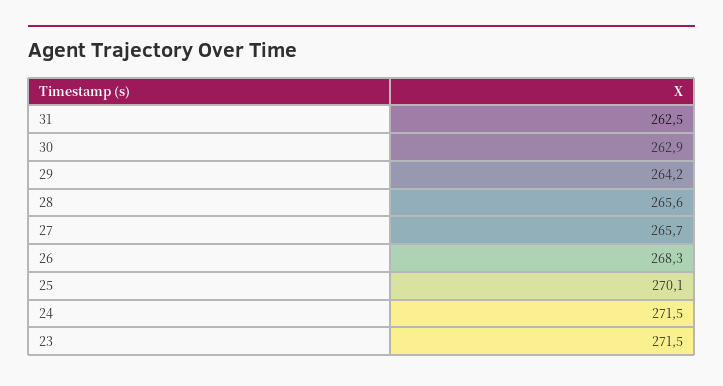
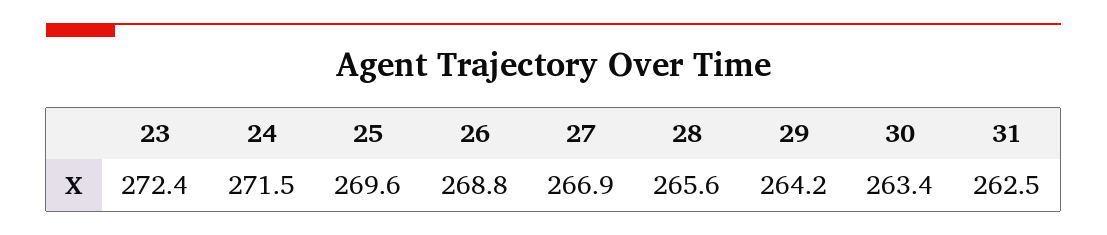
  {
    "31": 262.5,
-   "30": 262.9,
+   "30": 263.4,
    "29": 264.2,
    "28": 265.6,
-   "27": 265.7,
+   "27": 266.9,
-   "26": 268.3,
+   "26": 268.8,
-   "25": 270.1,
+   "25": 269.6,
    "24": 271.5,
-   "23": 271.5
+   "23": 272.4
  }

